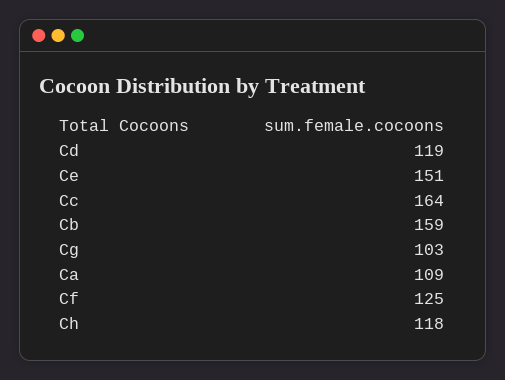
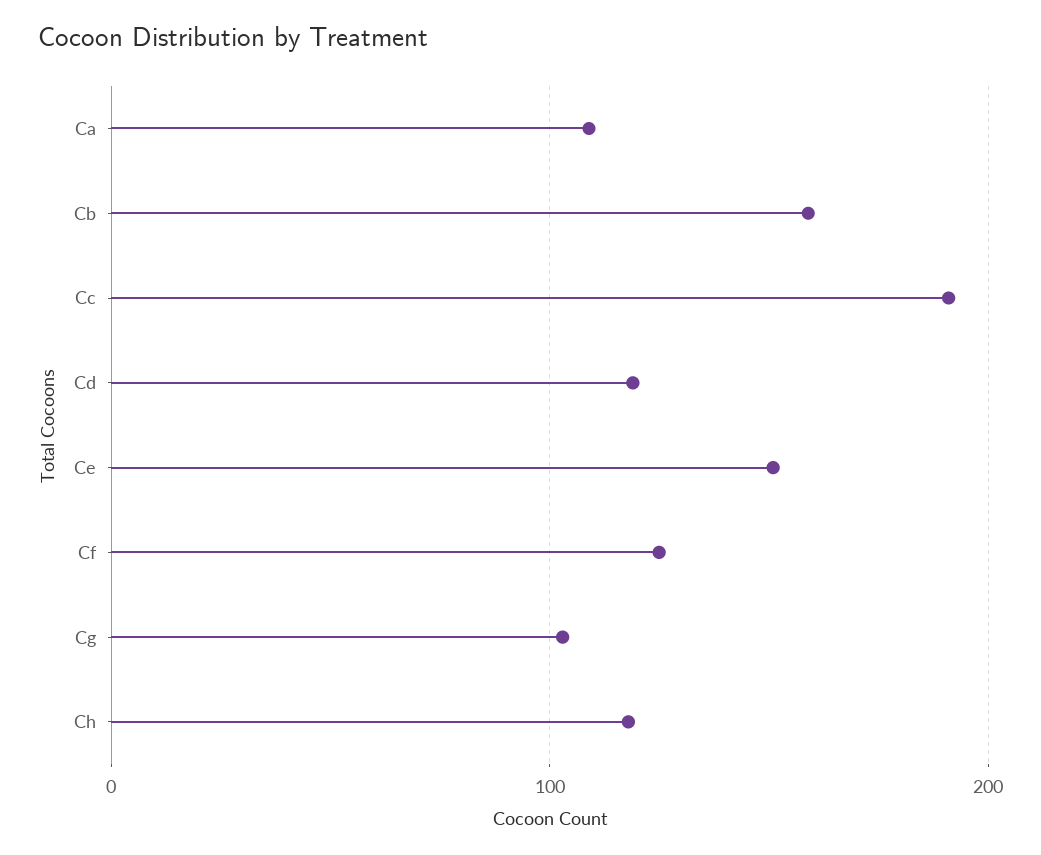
  {
    "Cd": 119,
    "Ce": 151,
-   "Cc": 164,
+   "Cc": 190,
    "Cb": 159,
    "Cg": 103,
    "Ca": 109,
    "Cf": 125,
    "Ch": 118
  }

